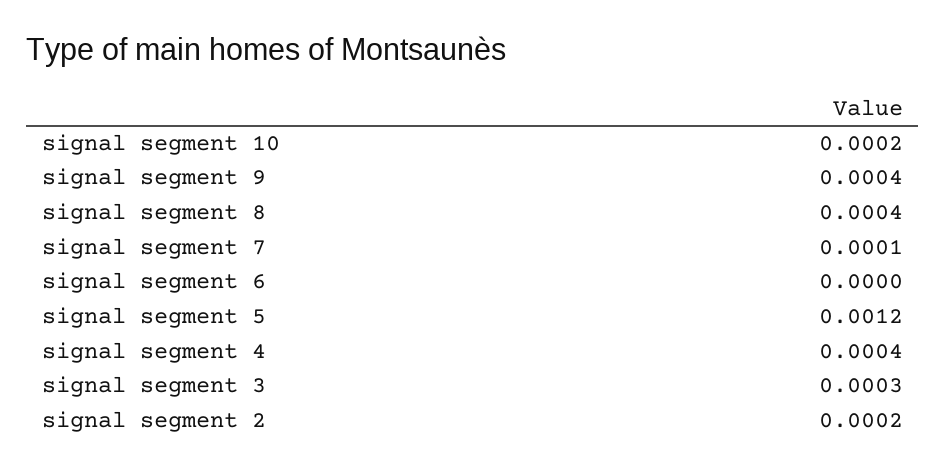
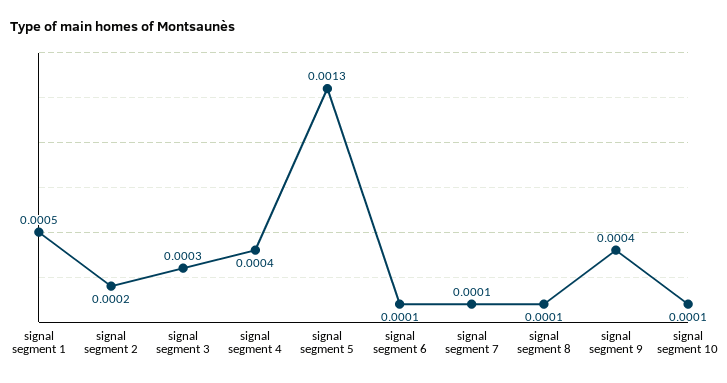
  {
-   "signal segment 10": 0.0002,
+   "signal segment 10": 0.0001,
    "signal segment 9": 0.0004,
-   "signal segment 8": 0.0004,
+   "signal segment 8": 0.0001,
    "signal segment 7": 0.0001,
-   "signal segment 6": 0,
+   "signal segment 6": 0.0001,
-   "signal segment 5": 0.0012,
+   "signal segment 5": 0.0013,
    "signal segment 4": 0.0004,
    "signal segment 3": 0.0003,
-   "signal segment 2": 0.0002
+   "signal segment 2": 0.0002,
+   "signal segment 1": 0.0005
  }

